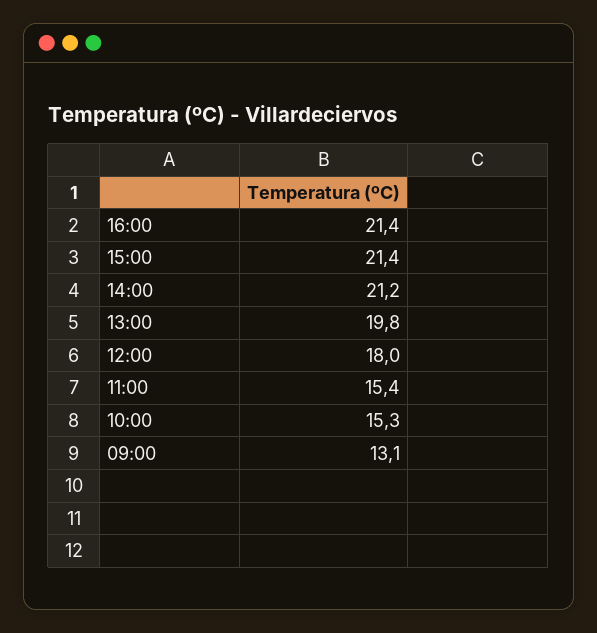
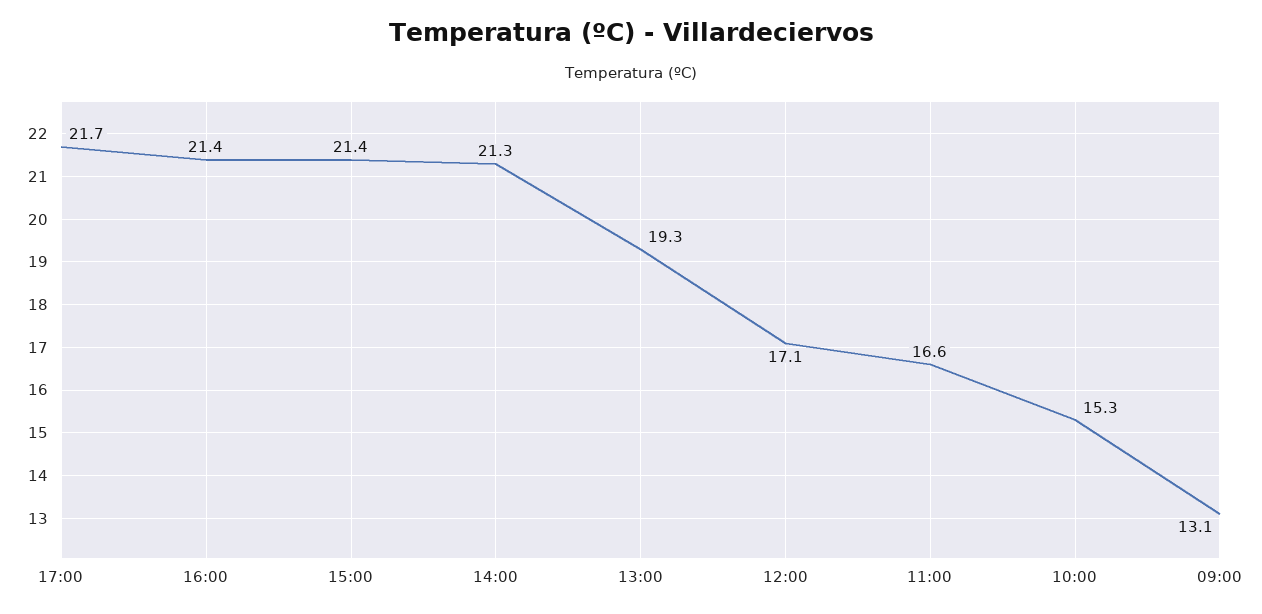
  {
    "16:00": 21.4,
    "15:00": 21.4,
-   "14:00": 21.2,
+   "14:00": 21.3,
-   "13:00": 19.8,
+   "13:00": 19.3,
-   "12:00": 18,
+   "12:00": 17.1,
-   "11:00": 15.4,
+   "11:00": 16.6,
    "10:00": 15.3,
-   "09:00": 13.1
+   "09:00": 13.1,
+   "17:00": 21.7
  }

